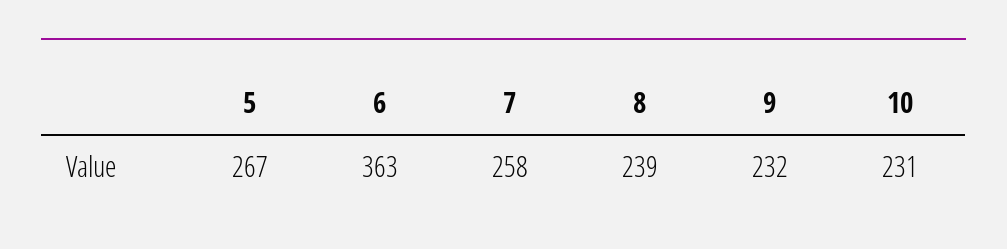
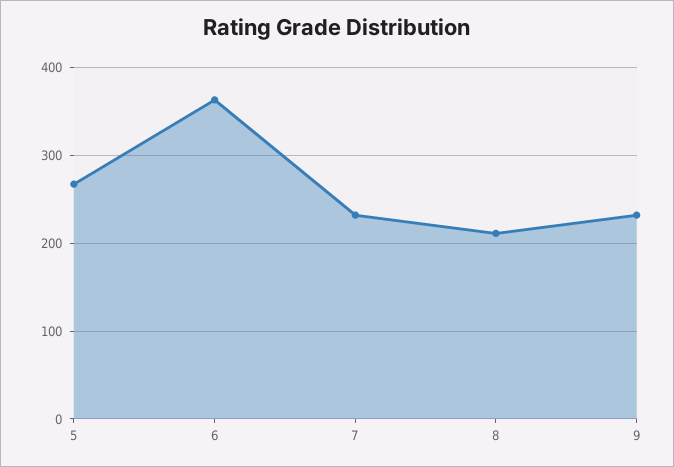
  {
    "5": 267,
    "6": 363,
-   "7": 258,
+   "7": 230,
-   "8": 239,
+   "8": 210,
-   "9": 232,
+   "9": 232
-   "10": 231
  }

